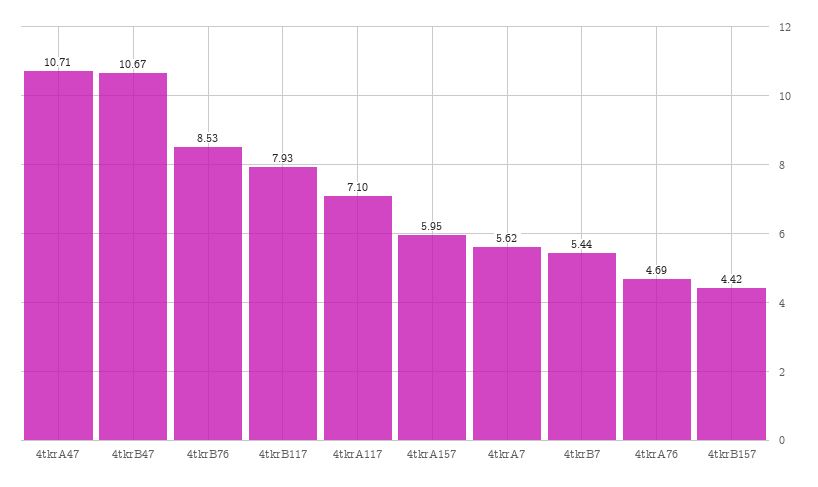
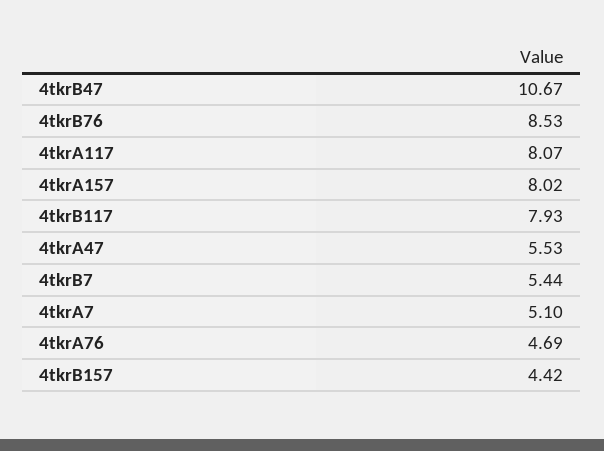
  {
-   "4tkrA47": 10.71,
+   "4tkrA47": 5.53,
    "4tkrB47": 10.67,
    "4tkrB76": 8.53,
    "4tkrB117": 7.93,
-   "4tkrA117": 7.1,
+   "4tkrA117": 8.07,
-   "4tkrA157": 5.95,
+   "4tkrA157": 8.02,
-   "4tkrA7": 5.62,
+   "4tkrA7": 5.1,
    "4tkrB7": 5.44,
    "4tkrA76": 4.69,
    "4tkrB157": 4.42
  }

